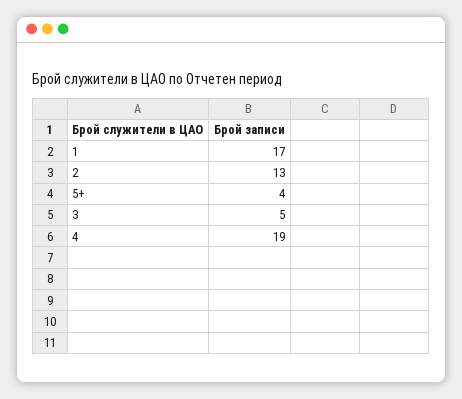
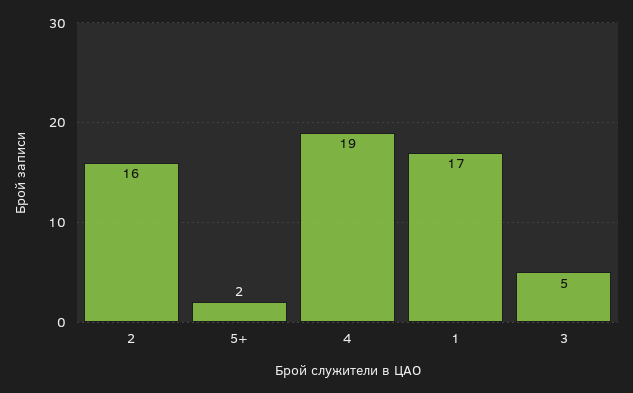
  {
    "1": 17,
-   "2": 13,
+   "2": 16,
-   "5+": 4,
+   "5+": 2,
    "3": 5,
    "4": 19
  }

